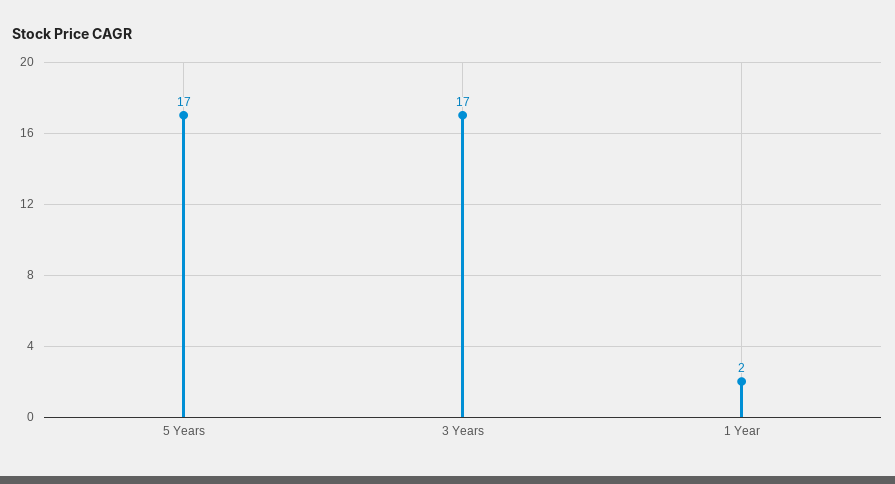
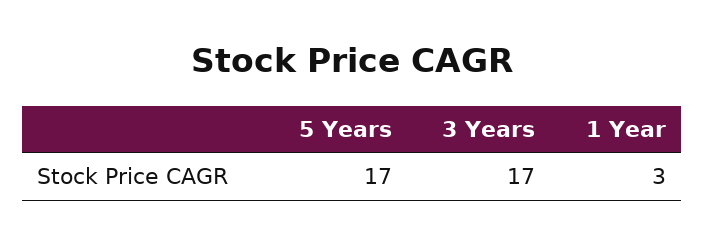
  {
    "5 Years": 17,
    "3 Years": 17,
-   "1 Year": 2
+   "1 Year": 3
  }

